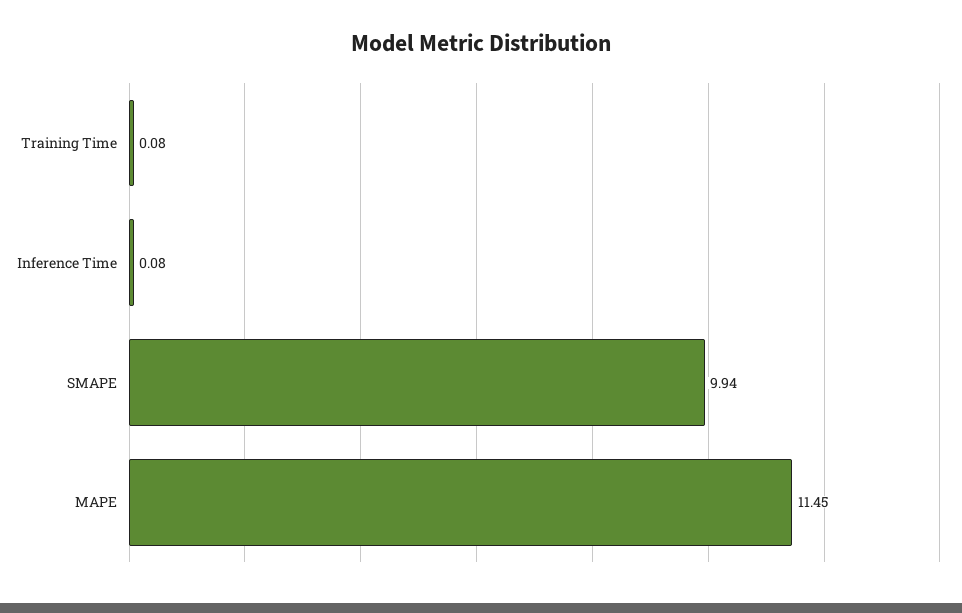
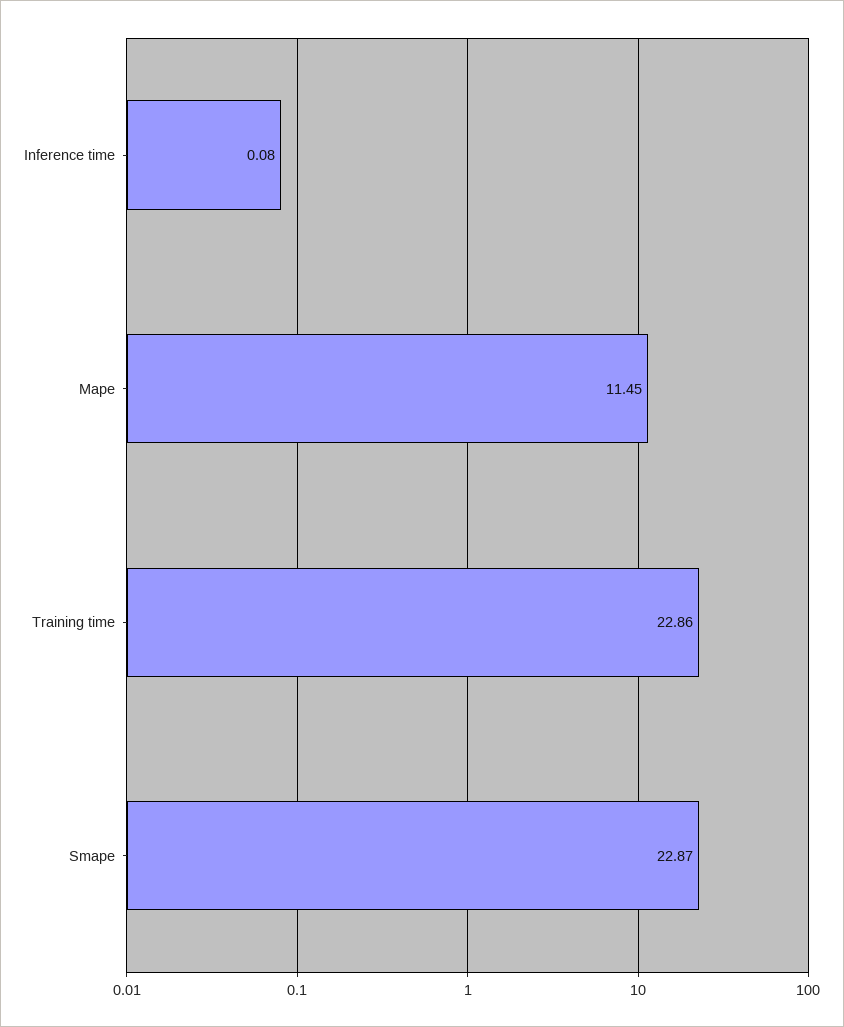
  {
-   "Training Time": 0.08,
+   "Training Time": 22.86,
    "Inference Time": 0.08,
-   "SMAPE": 9.94,
+   "SMAPE": 22.87,
    "MAPE": 11.45
  }

